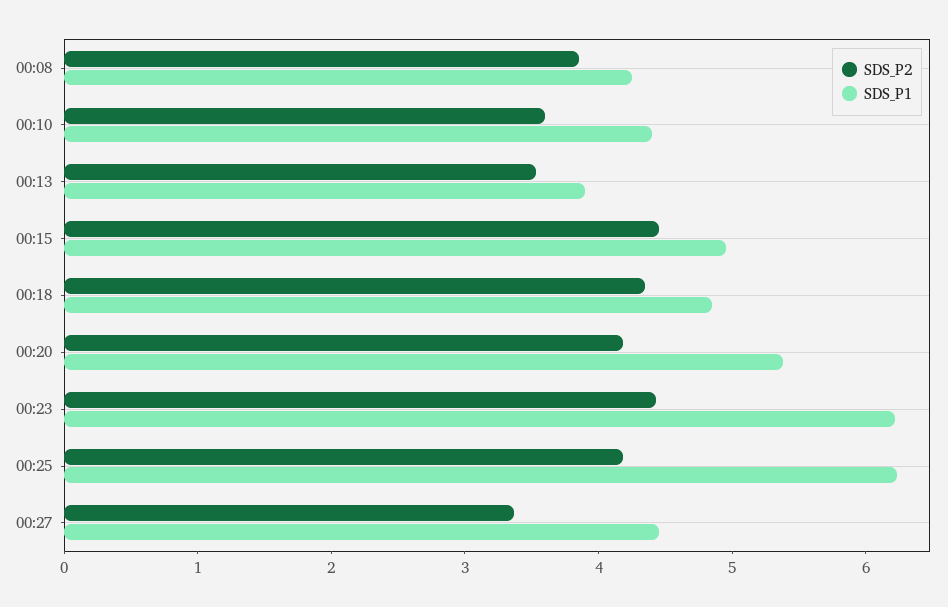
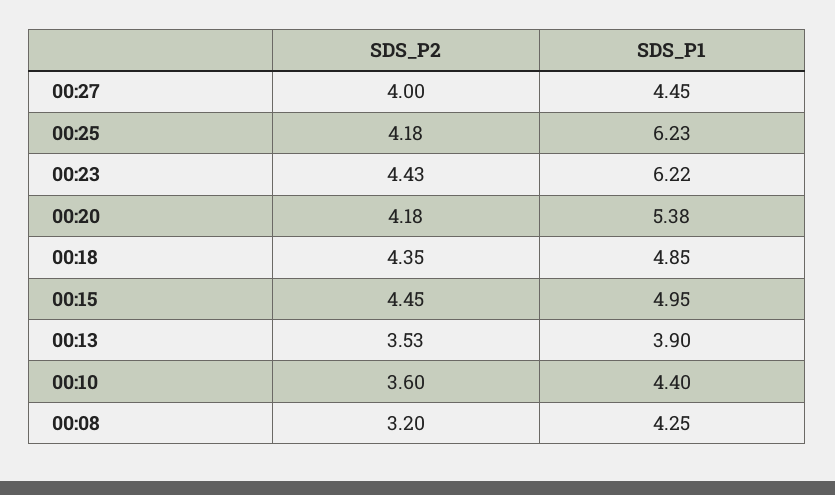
  {
    "SDS_P2": {
-     "00:08": 3.8,
+     "00:08": 3.2,
      "00:10": 3.6,
      "00:13": 3.53,
      "00:15": 4.45,
      "00:18": 4.35,
      "00:20": 4.18,
      "00:23": 4.43,
      "00:25": 4.18,
-     "00:27": 3.4
+     "00:27": 4
    },
    "SDS_P1": {
      "00:08": 4.25,
      "00:10": 4.4,
      "00:13": 3.9,
      "00:15": 4.95,
      "00:18": 4.85,
      "00:20": 5.38,
      "00:23": 6.22,
      "00:25": 6.23,
      "00:27": 4.45
    }
  }

